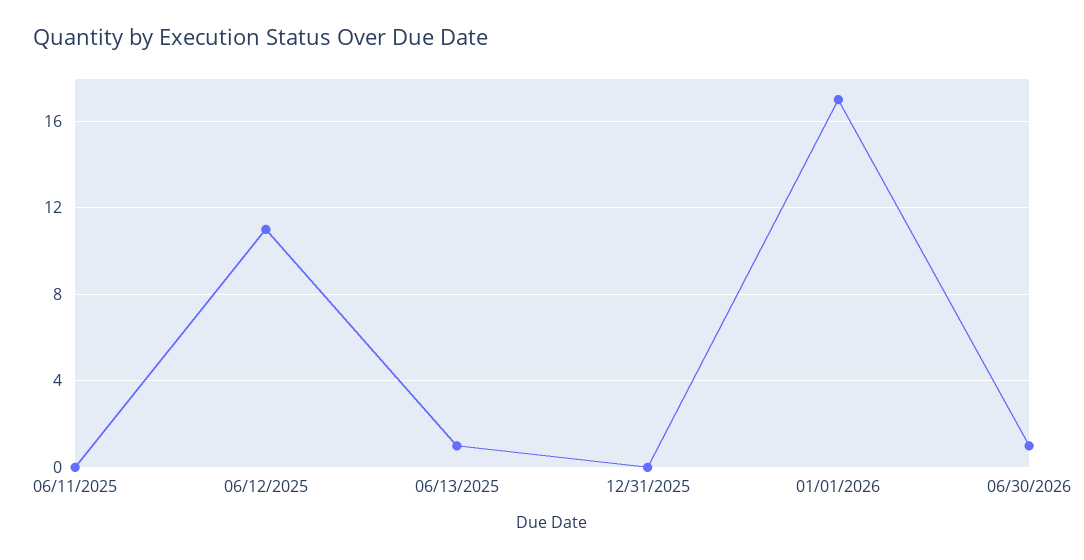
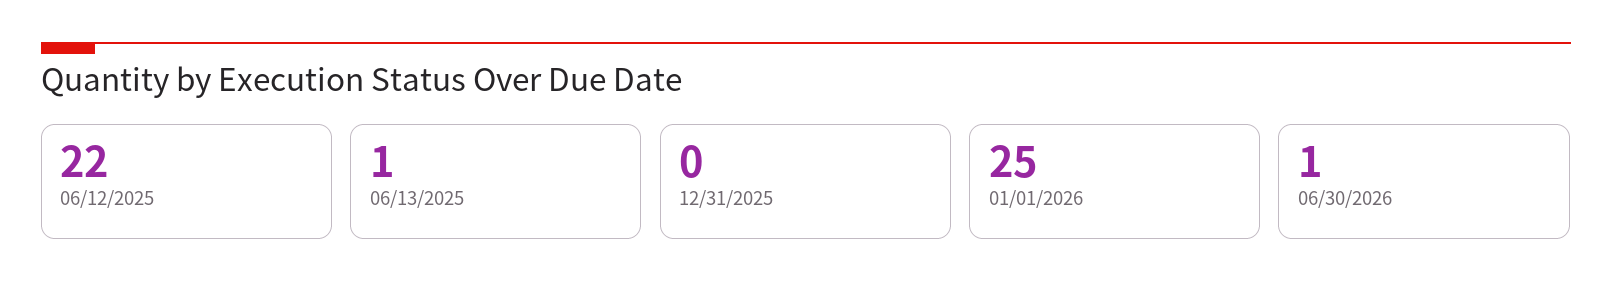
  {
-   "06/11/2025": 0,
-   "06/12/2025": 11,
+   "06/12/2025": 22,
    "06/13/2025": 1,
    "12/31/2025": 0,
-   "01/01/2026": 17,
+   "01/01/2026": 25,
    "06/30/2026": 1
  }

